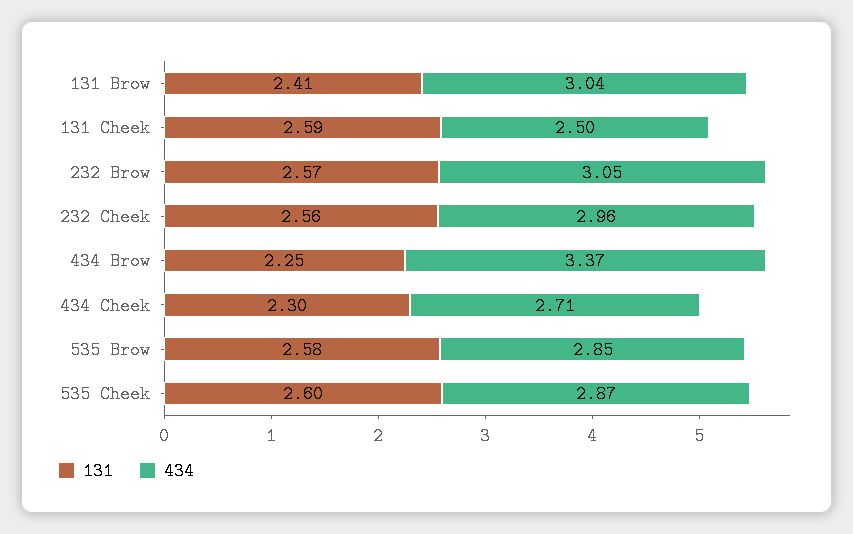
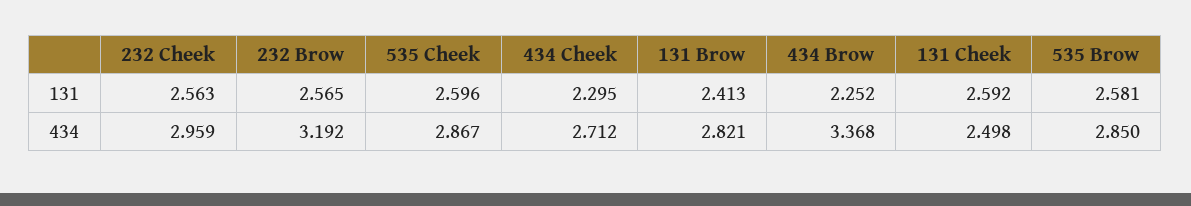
  {
    "131": {
      "131 Brow": 2.413,
      "131 Cheek": 2.592,
      "232 Brow": 2.565,
      "232 Cheek": 2.563,
      "434 Brow": 2.252,
      "434 Cheek": 2.295,
      "535 Brow": 2.581,
      "535 Cheek": 2.596
    },
    "434": {
-     "131 Brow": 3.04,
+     "131 Brow": 2.821,
      "131 Cheek": 2.498,
-     "232 Brow": 3.05,
+     "232 Brow": 3.192,
      "232 Cheek": 2.959,
      "434 Brow": 3.368,
      "434 Cheek": 2.712,
      "535 Brow": 2.85,
      "535 Cheek": 2.867
    }
  }

